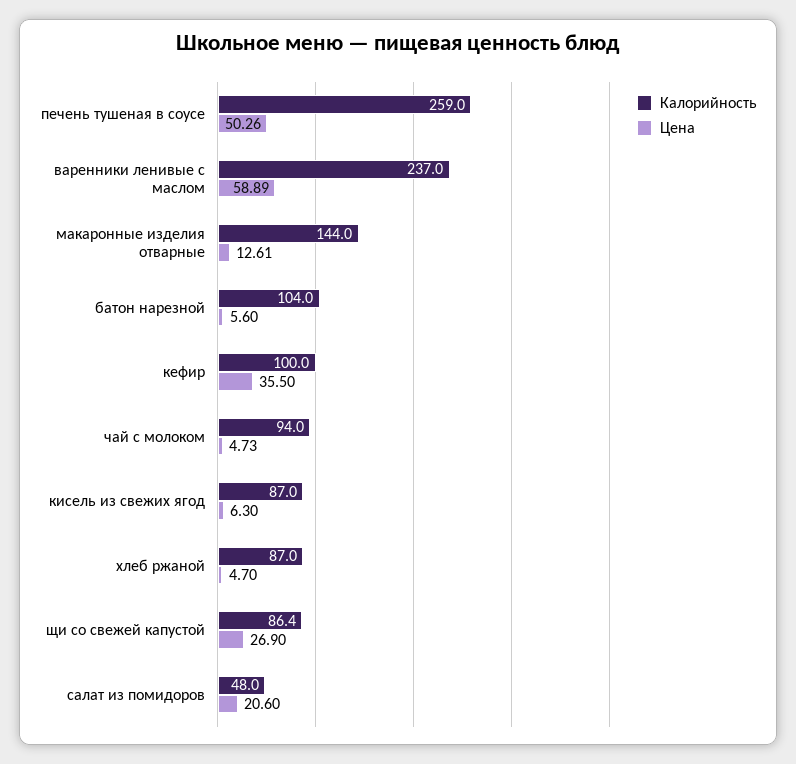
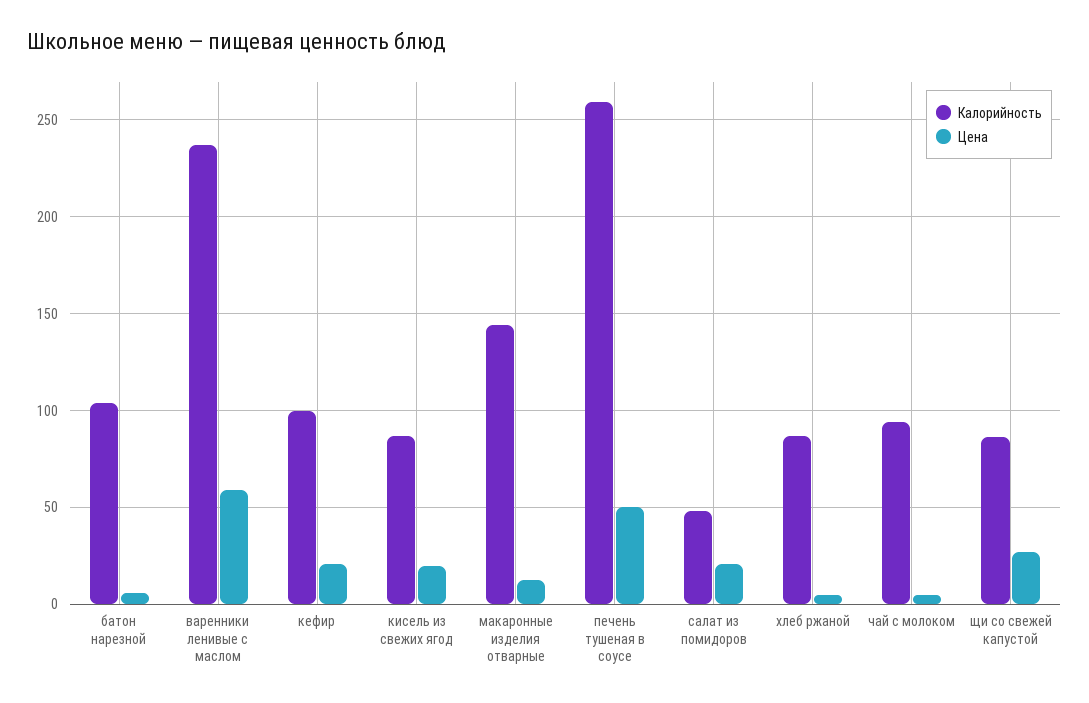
  {
    "Калорийность": {
      "печень тушеная в соусе": 259,
      "варенники ленивые с маслом": 237,
      "макаронные изделия отварные": 144,
      "батон нарезной": 104,
      "кефир": 100,
      "чай с молоком": 94,
      "кисель из свежих ягод": 87,
      "хлеб ржаной": 87,
      "щи со свежей капустой": 86.4,
      "салат из помидоров": 48
    },
    "Цена": {
      "печень тушеная в соусе": 50.26,
      "варенники ленивые с маслом": 58.89,
      "макаронные изделия отварные": 12.61,
      "батон нарезной": 5.6,
-     "кефир": 35.5,
+     "кефир": 20,
      "чай с молоком": 4.73,
-     "кисель из свежих ягод": 6.3,
+     "кисель из свежих ягод": 20,
      "хлеб ржаной": 4.7,
      "щи со свежей капустой": 26.9,
      "салат из помидоров": 20.6
    }
  }

